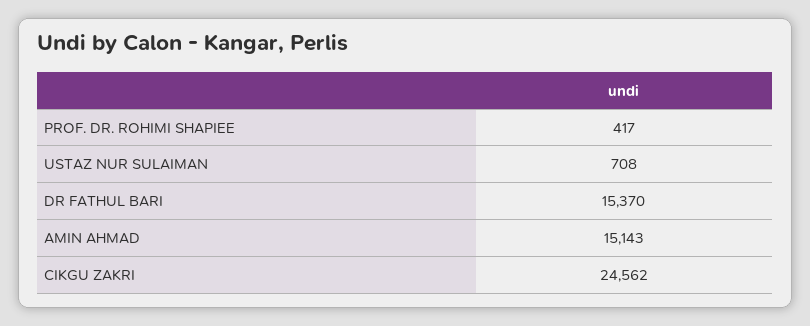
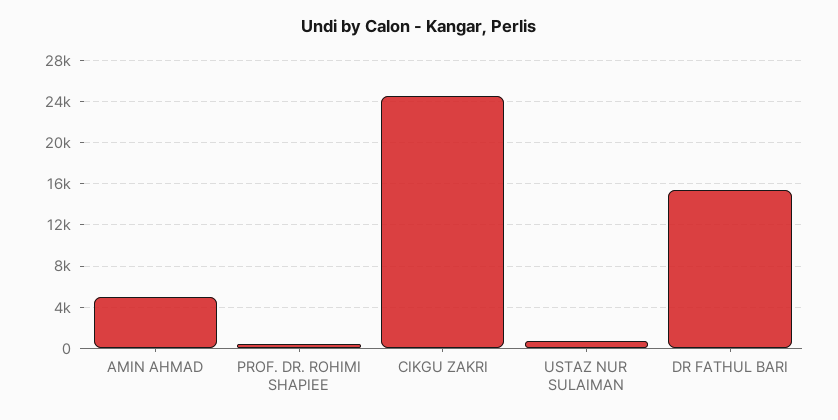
  {
    "PROF. DR. ROHIMI SHAPIEE": 417,
    "USTAZ NUR SULAIMAN": 708,
    "DR FATHUL BARI": 15370,
-   "AMIN AHMAD": 15143,
+   "AMIN AHMAD": 5000,
    "CIKGU ZAKRI": 24562
  }

